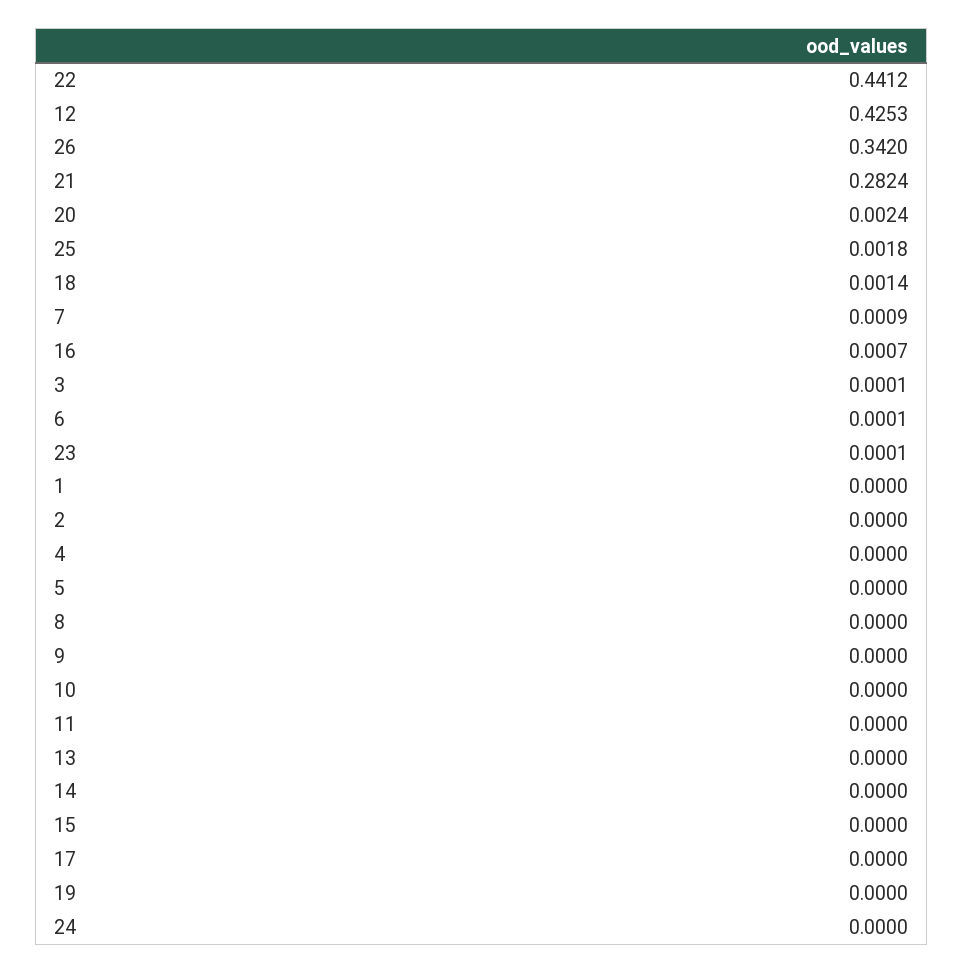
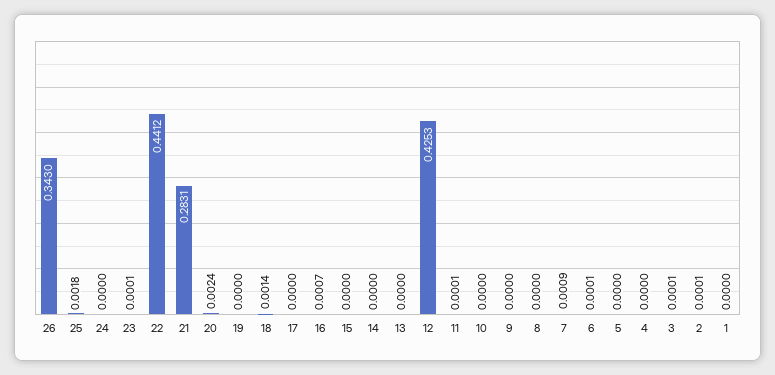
  {
    "22": 0.4412,
    "12": 0.4253,
-   "26": 0.342,
+   "26": 0.343,
-   "21": 0.2824,
+   "21": 0.2831,
    "20": 0.0024,
    "25": 0.0018,
    "18": 0.0014,
    "7": 0.0009,
    "16": 0.0007,
    "3": 0.0001,
    "6": 0.0001,
    "23": 0.0001,
    "1": 0,
-   "2": 0,
+   "2": 0.0001,
    "4": 0,
    "5": 0,
    "8": 0,
    "9": 0,
    "10": 0,
-   "11": 0,
+   "11": 0.0001,
    "13": 0,
    "14": 0,
    "15": 0,
    "17": 0,
    "19": 0,
    "24": 0
  }

